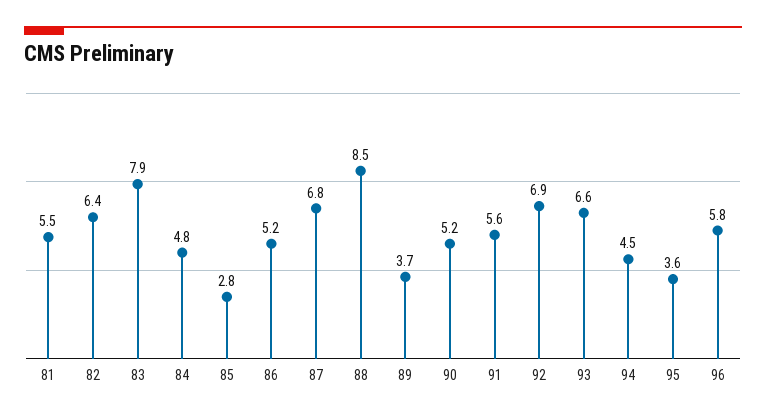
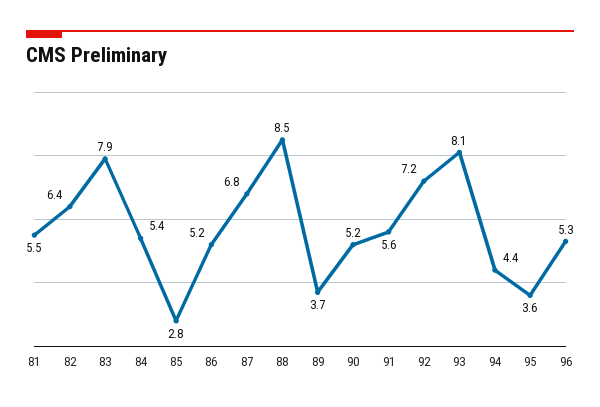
  {
    "81": 5.5,
    "82": 6.4,
    "83": 7.9,
-   "84": 4.8,
+   "84": 5.4,
    "85": 2.8,
    "86": 5.2,
    "87": 6.8,
    "88": 8.5,
    "89": 3.7,
    "90": 5.2,
    "91": 5.6,
-   "92": 6.9,
+   "92": 7.2,
-   "93": 6.6,
+   "93": 8.1,
-   "94": 4.5,
+   "94": 4.4,
    "95": 3.6,
-   "96": 5.8
+   "96": 5.3
  }

